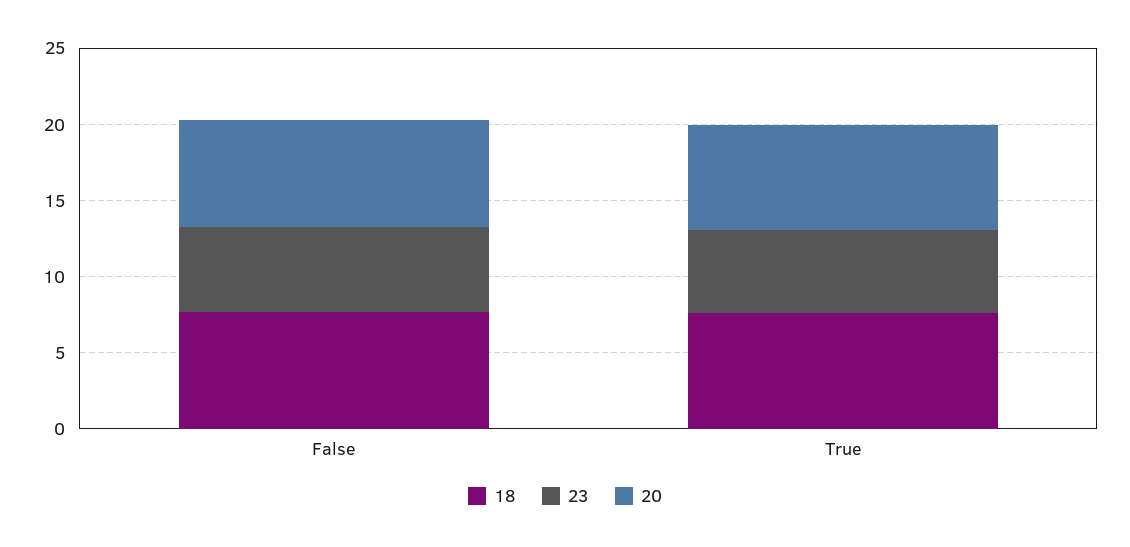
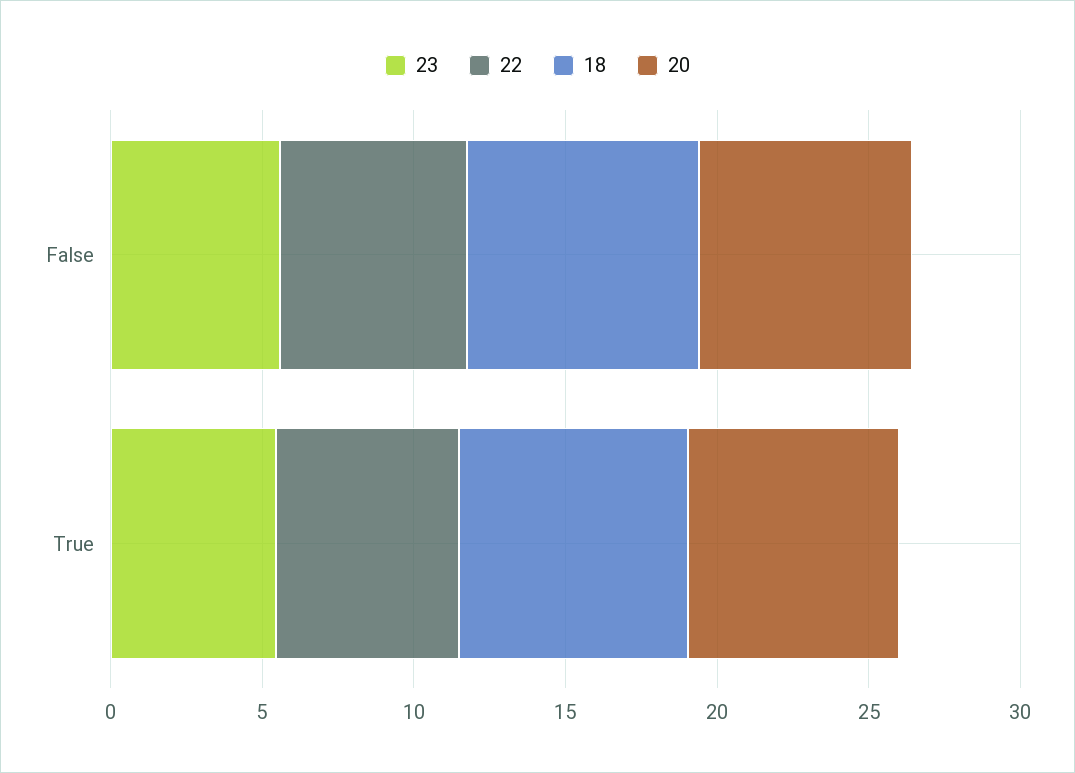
  {
    "18": {
      "False": 8,
      "True": 8
    },
    "23": {
      "False": 6,
      "True": 5
    },
    "20": {
      "False": 7,
      "True": 7
-   }
+   },
+   "22": {
+     "False": 6,
+     "True": 6
+   }
  }

